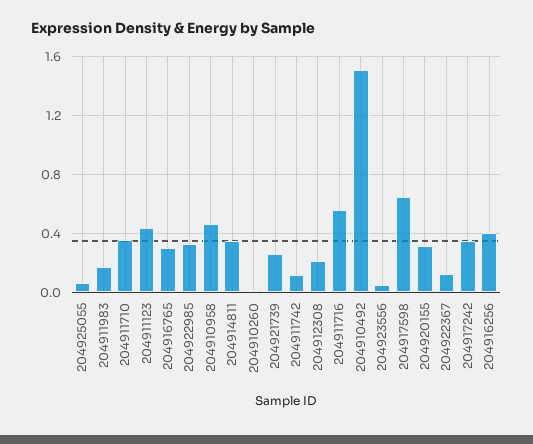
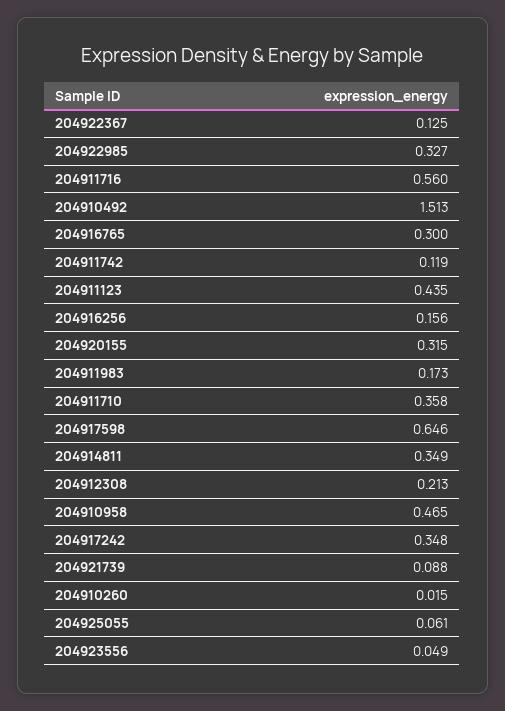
  {
    "204925055": 0.061,
    "204911983": 0.173,
    "204911710": 0.358,
    "204911123": 0.435,
    "204916765": 0.3,
    "204922985": 0.327,
    "204910958": 0.465,
    "204914811": 0.349,
    "204910260": 0.015,
-   "204921739": 0.25,
+   "204921739": 0.088,
    "204911742": 0.119,
    "204912308": 0.213,
    "204911716": 0.56,
    "204910492": 1.513,
    "204923556": 0.049,
    "204917598": 0.646,
    "204920155": 0.315,
    "204922367": 0.125,
    "204917242": 0.348,
-   "204916256": 0.4
+   "204916256": 0.156
  }

